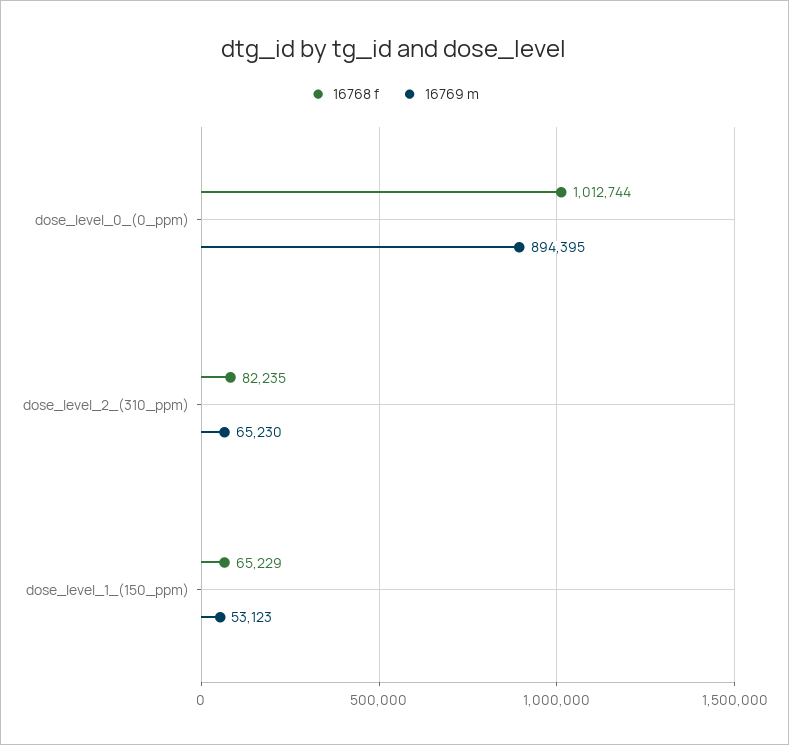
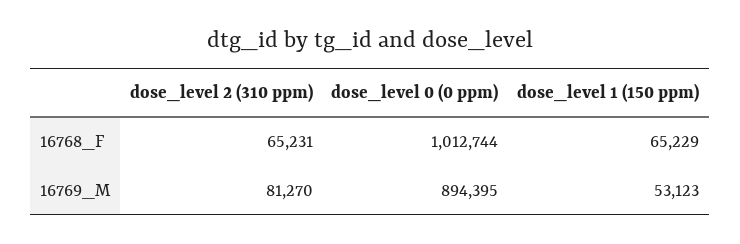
  {
    "16768 f": {
      "dose_level_0_(0_ppm)": 1012744,
-     "dose_level_2_(310_ppm)": 82235,
+     "dose_level_2_(310_ppm)": 65231,
      "dose_level_1_(150_ppm)": 65229
    },
    "16769 m": {
      "dose_level_0_(0_ppm)": 894395,
-     "dose_level_2_(310_ppm)": 65230,
+     "dose_level_2_(310_ppm)": 81270,
      "dose_level_1_(150_ppm)": 53123
    }
  }

